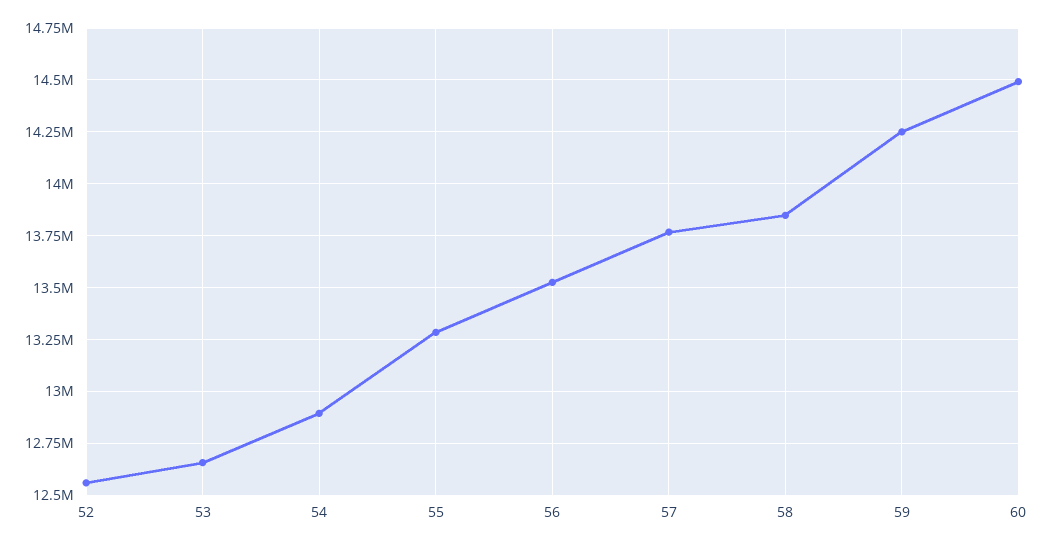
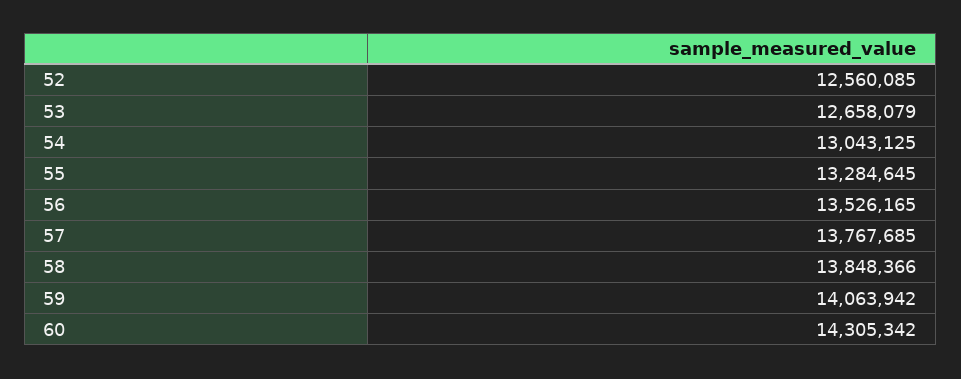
  {
    "52": 12560085,
    "53": 12658079,
-   "54": 12900000,
+   "54": 13043125,
    "55": 13284645,
    "56": 13526165,
    "57": 13767685,
    "58": 13848366,
-   "59": 14250000,
+   "59": 14063942,
-   "60": 14500000
+   "60": 14305342
  }

